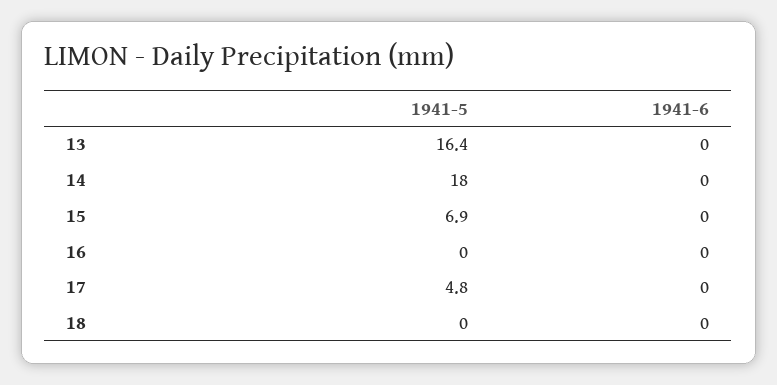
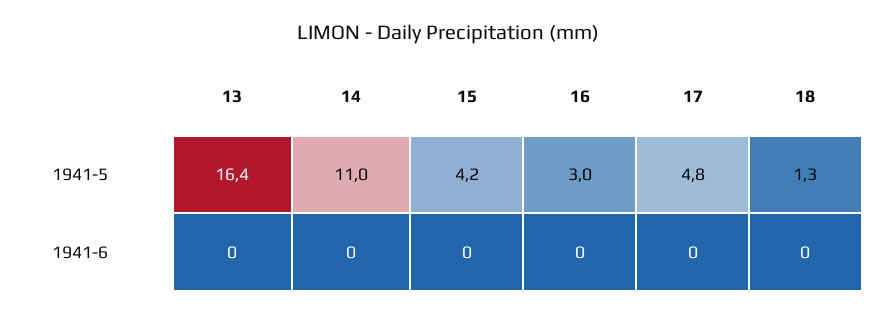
  {
    "1941-5": {
      "13": 16.4,
-     "14": 18,
+     "14": 11,
-     "15": 6.9,
+     "15": 4.2,
-     "16": 0,
+     "16": 3,
      "17": 4.8,
-     "18": 0
+     "18": 1.3
    },
    "1941-6": {
      "13": 0,
      "14": 0,
      "15": 0,
      "16": 0,
      "17": 0,
      "18": 0
    }
  }

